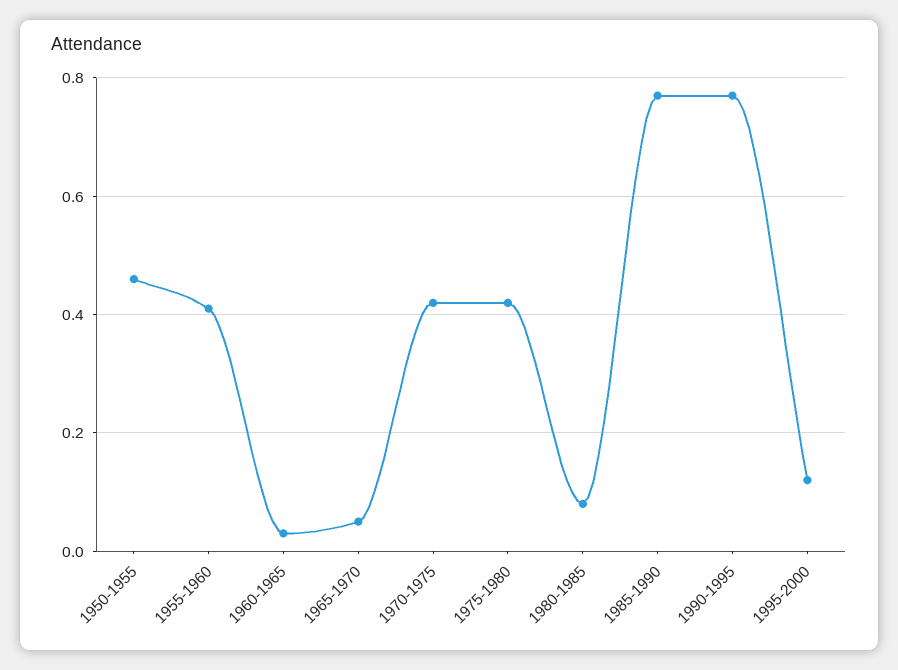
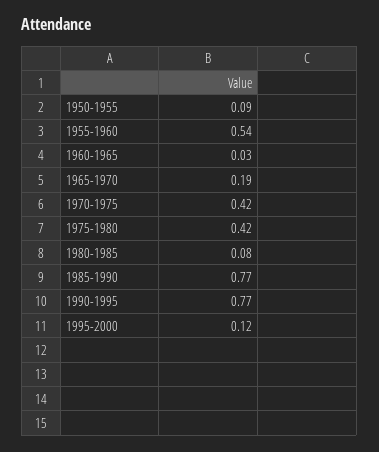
  {
-   "1950-1955": 0.45,
+   "1950-1955": 0.09,
-   "1955-1960": 0.4,
+   "1955-1960": 0.54,
    "1960-1965": 0.03,
-   "1965-1970": 0.05,
+   "1965-1970": 0.19,
    "1970-1975": 0.42,
    "1975-1980": 0.42,
    "1980-1985": 0.08,
    "1985-1990": 0.77,
    "1990-1995": 0.77,
    "1995-2000": 0.12
  }

